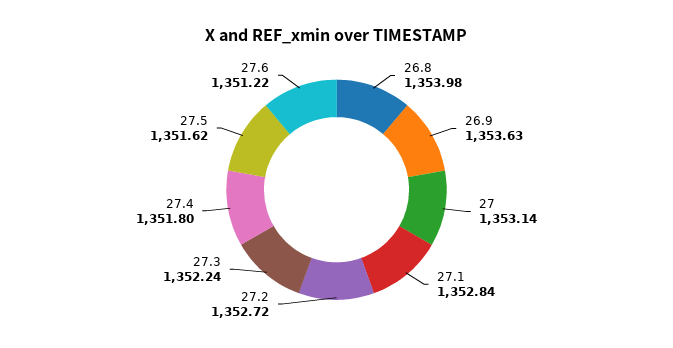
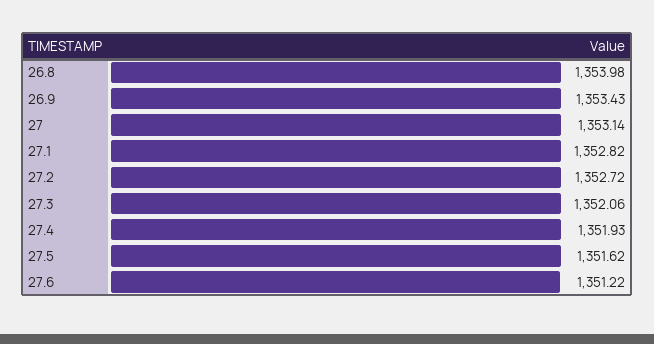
  {
    "26.8": 1353.98,
-   "26.9": 1353.63,
+   "26.9": 1353.43,
    "27": 1353.14,
-   "27.1": 1352.84,
+   "27.1": 1352.82,
    "27.2": 1352.72,
-   "27.3": 1352.24,
+   "27.3": 1352.06,
-   "27.4": 1351.8,
+   "27.4": 1351.93,
    "27.5": 1351.62,
    "27.6": 1351.22
  }

